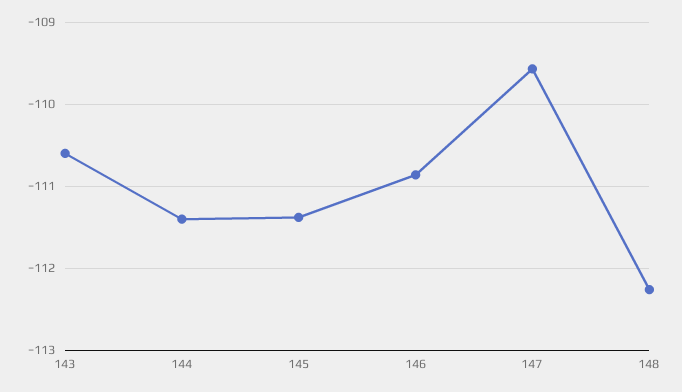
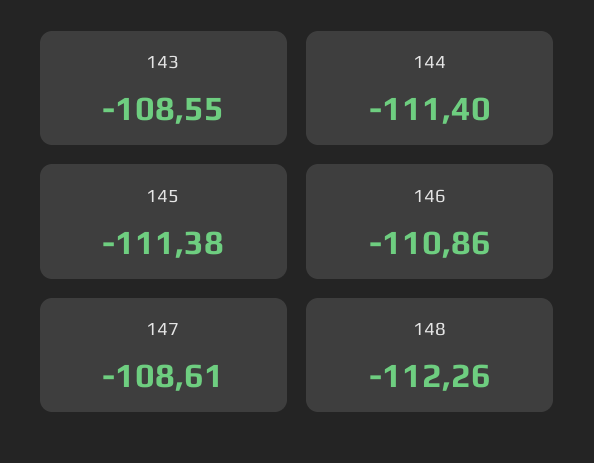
  {
-   "143": -110.6,
+   "143": -108.55,
    "144": -111.4,
    "145": -111.38,
    "146": -110.86,
-   "147": -109.6,
+   "147": -108.61,
    "148": -112.26
  }

